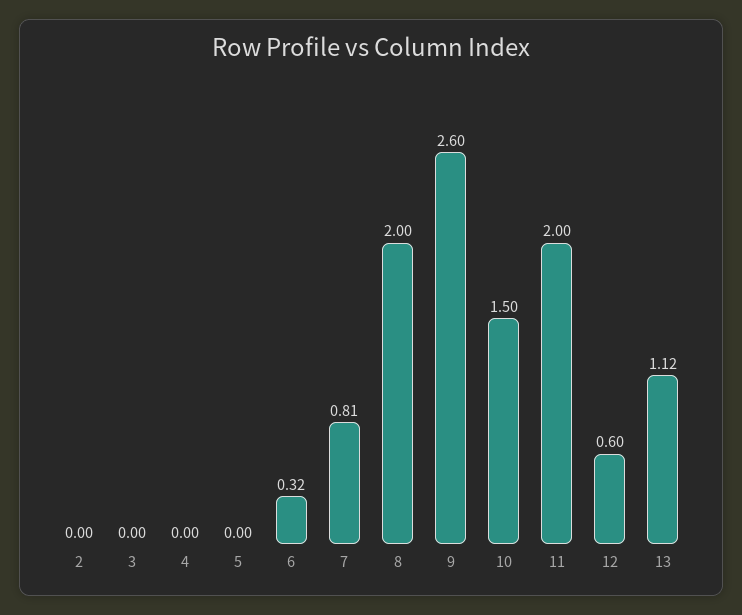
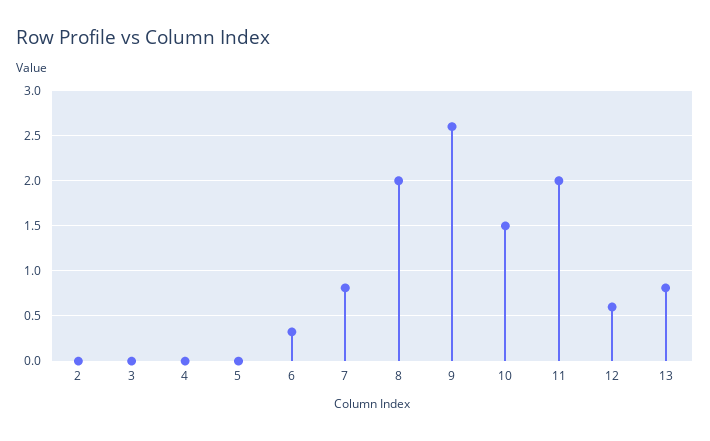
  {
    "2": 0,
    "3": 0,
    "4": 0,
    "5": 0,
    "6": 0.32,
    "7": 0.81,
    "8": 2,
    "9": 2.6,
    "10": 1.5,
    "11": 2,
    "12": 0.6,
-   "13": 1.12
+   "13": 0.8
  }

